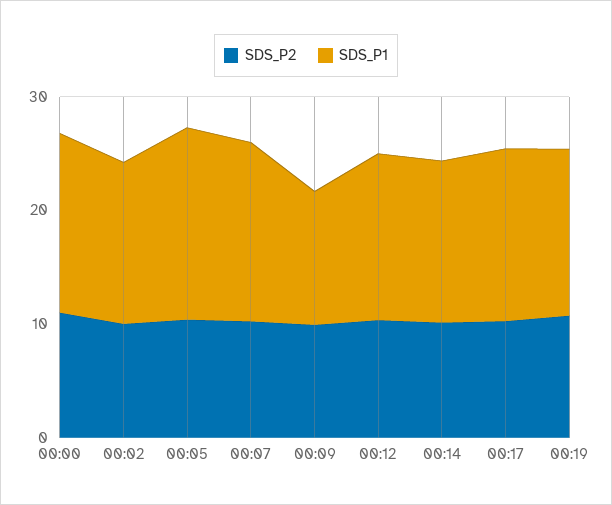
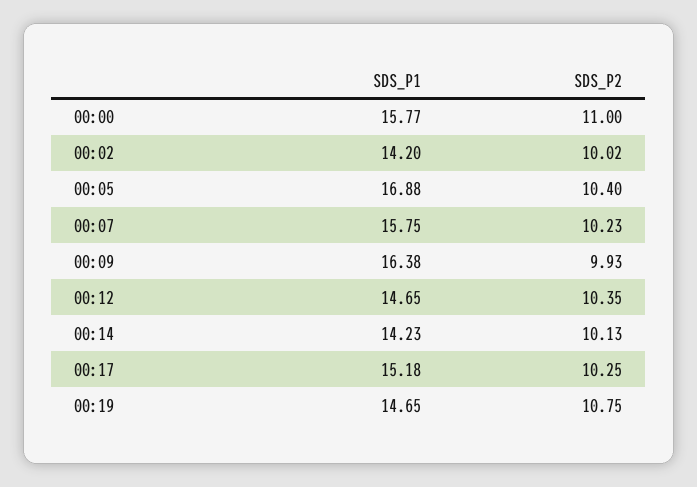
  {
    "SDS_P2": {
      "00:00": 11,
      "00:02": 10.02,
      "00:05": 10.4,
      "00:07": 10.23,
      "00:09": 9.93,
      "00:12": 10.35,
      "00:14": 10.13,
      "00:17": 10.25,
      "00:19": 10.75
    },
    "SDS_P1": {
      "00:00": 15.77,
      "00:02": 14.2,
      "00:05": 16.88,
      "00:07": 15.75,
-     "00:09": 12,
+     "00:09": 16.38,
      "00:12": 14.65,
      "00:14": 14.23,
      "00:17": 15.18,
      "00:19": 14.65
    }
  }

